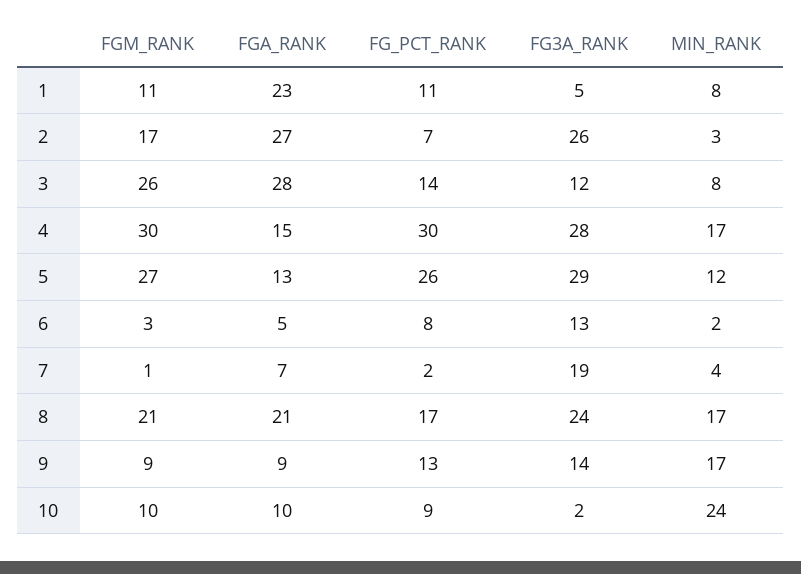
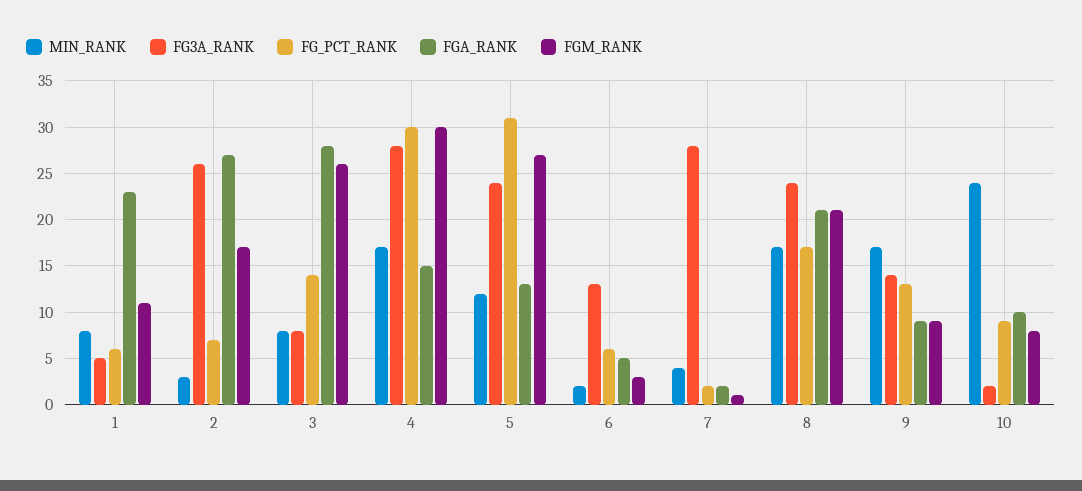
  {
    "FGM_RANK": {
      "1": 11,
      "2": 17,
      "3": 26,
      "4": 30,
      "5": 27,
      "6": 3,
      "7": 1,
      "8": 21,
      "9": 9,
-     "10": 10
+     "10": 8
    },
    "FGA_RANK": {
      "1": 23,
      "2": 27,
      "3": 28,
      "4": 15,
      "5": 13,
      "6": 5,
-     "7": 7,
+     "7": 2,
      "8": 21,
      "9": 9,
      "10": 10
    },
    "FG_PCT_RANK": {
-     "1": 11,
+     "1": 6,
      "2": 7,
      "3": 14,
      "4": 30,
-     "5": 26,
+     "5": 31,
-     "6": 8,
+     "6": 6,
      "7": 2,
      "8": 17,
      "9": 13,
      "10": 9
    },
    "FG3A_RANK": {
      "1": 5,
      "2": 26,
-     "3": 12,
+     "3": 8,
      "4": 28,
-     "5": 29,
+     "5": 24,
      "6": 13,
-     "7": 19,
+     "7": 28,
      "8": 24,
      "9": 14,
      "10": 2
    },
    "MIN_RANK": {
      "1": 8,
      "2": 3,
      "3": 8,
      "4": 17,
      "5": 12,
      "6": 2,
      "7": 4,
      "8": 17,
      "9": 17,
      "10": 24
    }
  }

